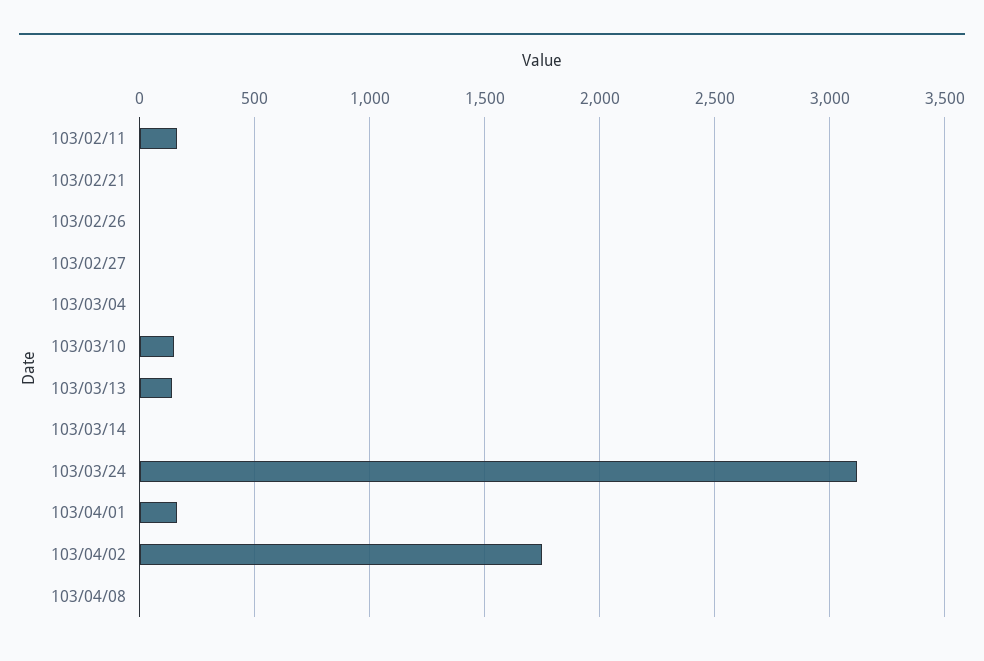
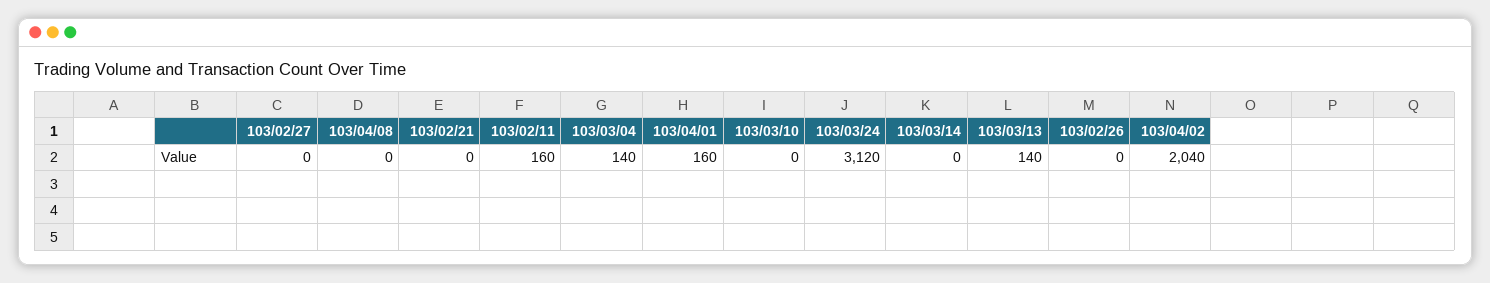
  {
    "103/02/11": 160,
    "103/02/21": 0,
    "103/02/26": 0,
    "103/02/27": 0,
-   "103/03/04": 0,
+   "103/03/04": 140,
-   "103/03/10": 150,
+   "103/03/10": 0,
    "103/03/13": 140,
    "103/03/14": 0,
    "103/03/24": 3120,
    "103/04/01": 160,
-   "103/04/02": 1750,
+   "103/04/02": 2040,
    "103/04/08": 0
  }

